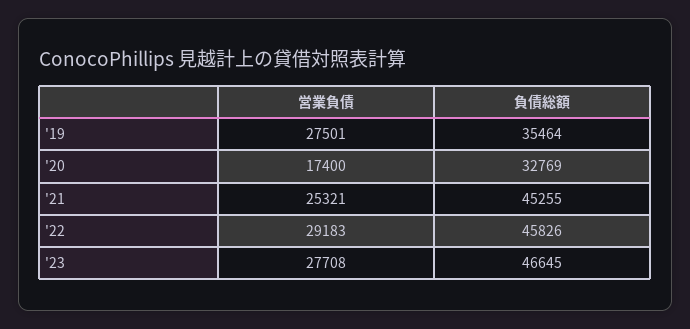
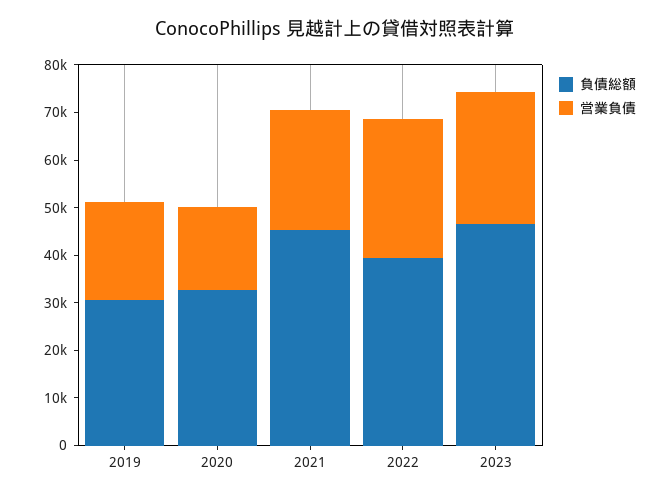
  {
    "営業負債": {
-     "'19": 27501,
+     "'19": 20000,
      "'20": 17400,
      "'21": 25321,
      "'22": 29183,
      "'23": 27708
    },
    "負債総額": {
-     "'19": 35464,
+     "'19": 30000,
      "'20": 32769,
      "'21": 45255,
-     "'22": 45826,
+     "'22": 40000,
      "'23": 46645
    }
  }

